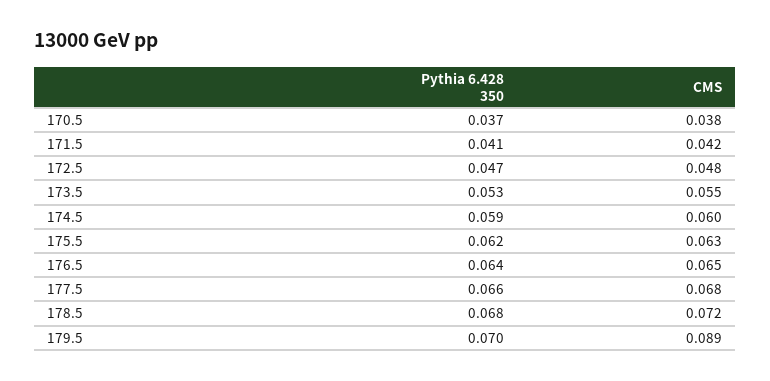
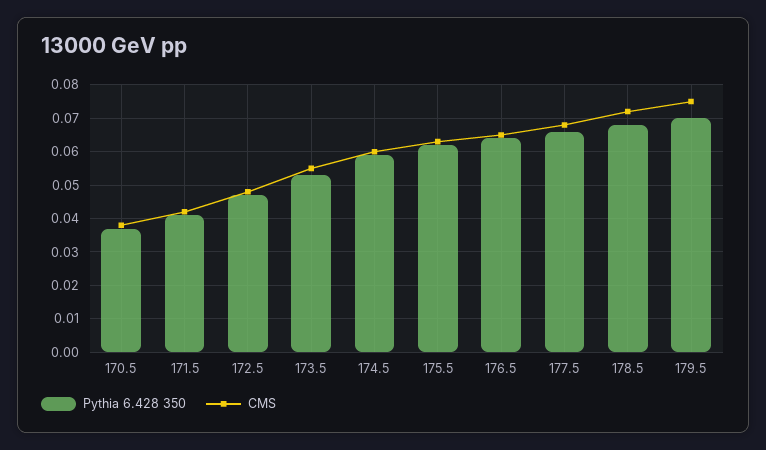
  {
    "Pythia 6.428 350": {
      "170.5": 0.037,
      "171.5": 0.041,
      "172.5": 0.047,
      "173.5": 0.053,
      "174.5": 0.059,
      "175.5": 0.062,
      "176.5": 0.064,
      "177.5": 0.066,
      "178.5": 0.068,
      "179.5": 0.07
    },
    "CMS": {
      "170.5": 0.038,
      "171.5": 0.042,
      "172.5": 0.048,
      "173.5": 0.055,
      "174.5": 0.06,
      "175.5": 0.063,
      "176.5": 0.065,
      "177.5": 0.068,
      "178.5": 0.072,
-     "179.5": 0.089
+     "179.5": 0.075
    }
  }

